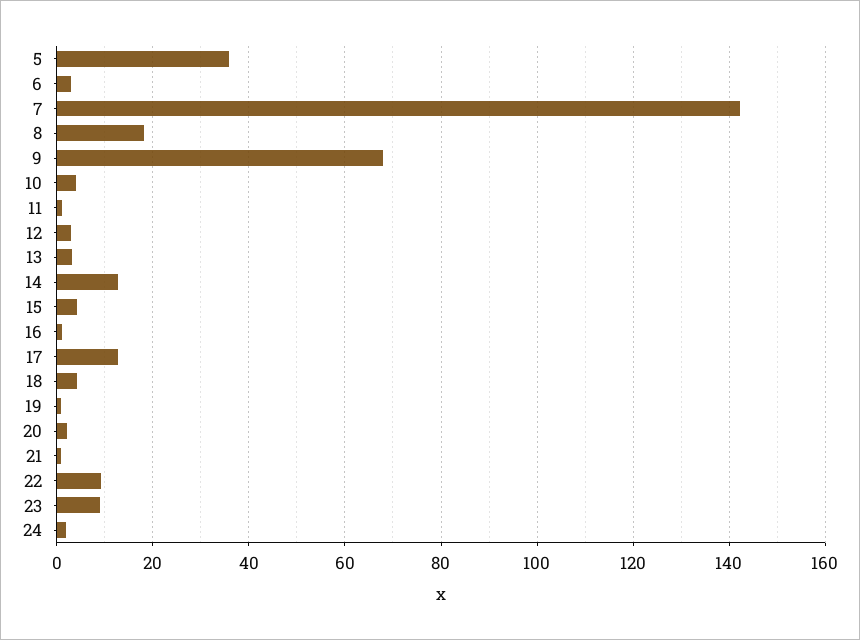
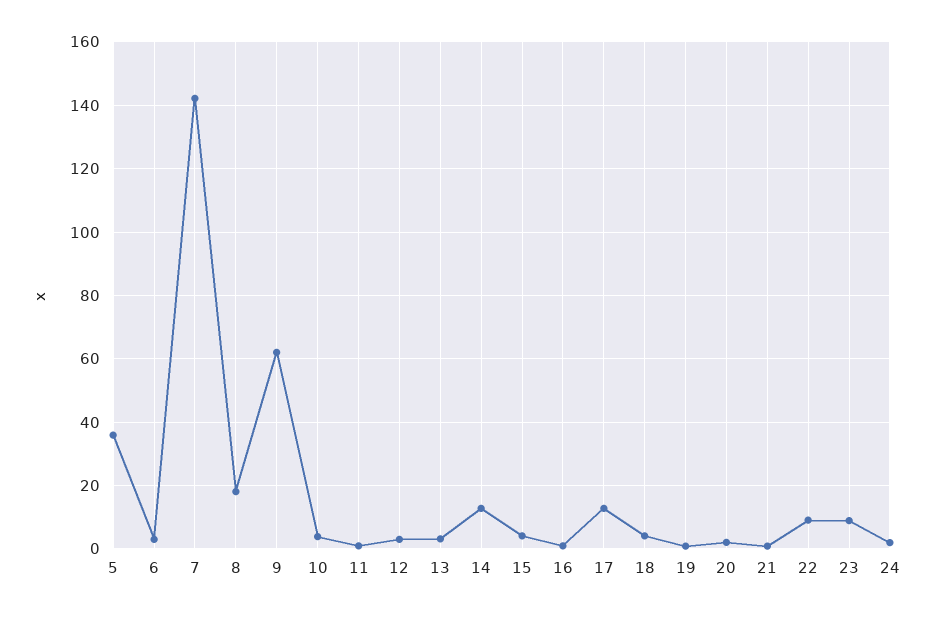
  {
    "5": 36,
    "6": 4,
    "7": 142,
    "8": 18,
-   "9": 68,
+   "9": 62,
    "10": 4,
    "11": 2,
    "12": 4,
    "13": 4,
    "14": 12,
    "15": 4,
    "16": 2,
    "17": 12,
    "18": 4,
    "19": 0,
    "20": 2,
    "21": 0,
    "22": 10,
    "23": 8,
    "24": 2
  }

